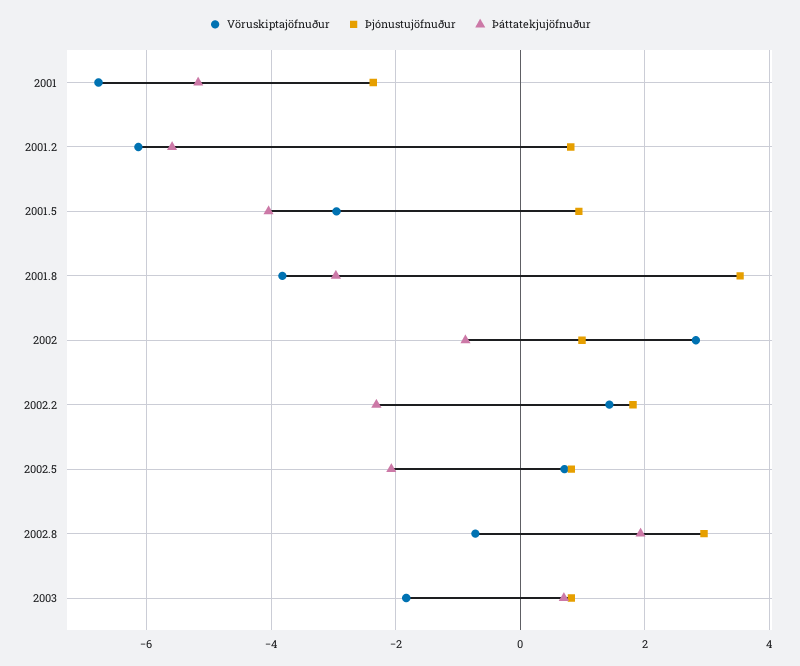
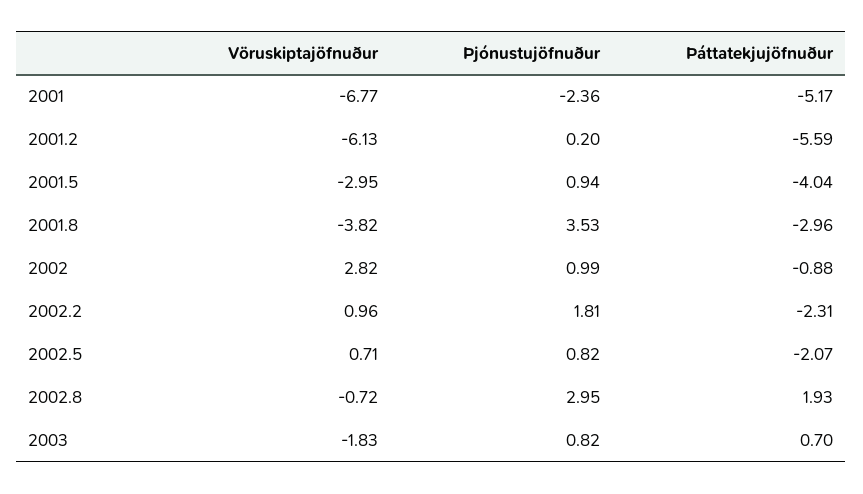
  {
    "Vöruskiptajöfnuður": {
      "2001": -6.77,
      "2001.2": -6.13,
      "2001.5": -2.95,
      "2001.8": -3.82,
      "2002": 2.82,
-     "2002.2": 1.4,
+     "2002.2": 0.96,
      "2002.5": 0.71,
      "2002.8": -0.72,
      "2003": -1.83
    },
    "Þjónustujöfnuður": {
      "2001": -2.36,
-     "2001.2": 0.8,
+     "2001.2": 0.2,
      "2001.5": 0.94,
      "2001.8": 3.53,
      "2002": 0.99,
      "2002.2": 1.81,
      "2002.5": 0.82,
      "2002.8": 2.95,
      "2003": 0.82
    },
    "Þáttatekjujöfnuður": {
      "2001": -5.17,
      "2001.2": -5.59,
      "2001.5": -4.04,
      "2001.8": -2.96,
      "2002": -0.88,
      "2002.2": -2.31,
      "2002.5": -2.07,
      "2002.8": 1.93,
      "2003": 0.7
    }
  }

